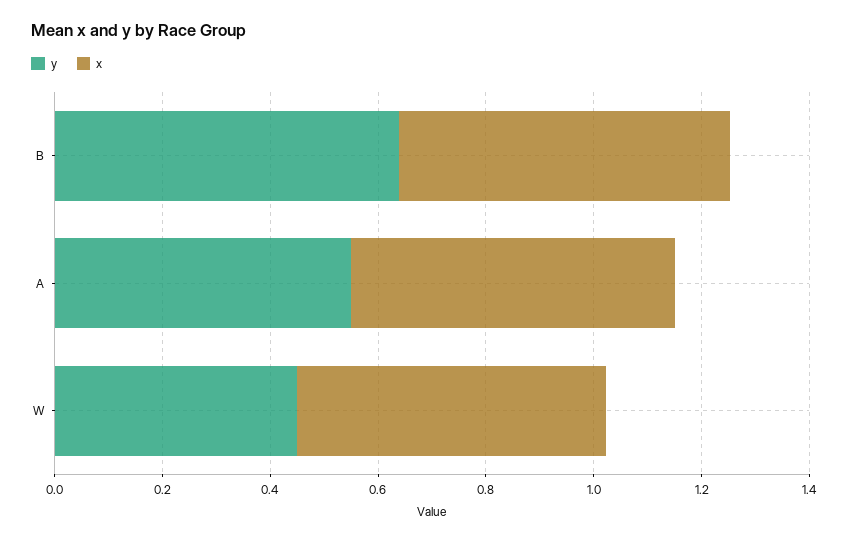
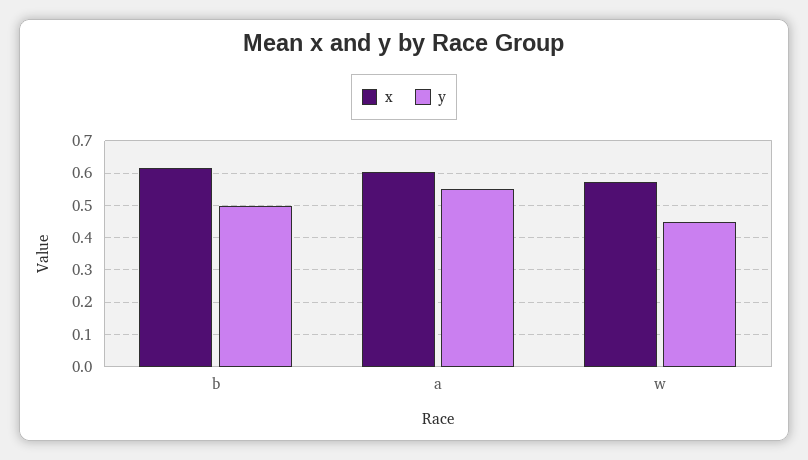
  {
    "y": {
-     "B": 0.65,
+     "B": 0.5,
      "A": 0.54,
      "W": 0.44
    },
    "x": {
      "B": 0.62,
      "A": 0.6,
      "W": 0.58
    }
  }

